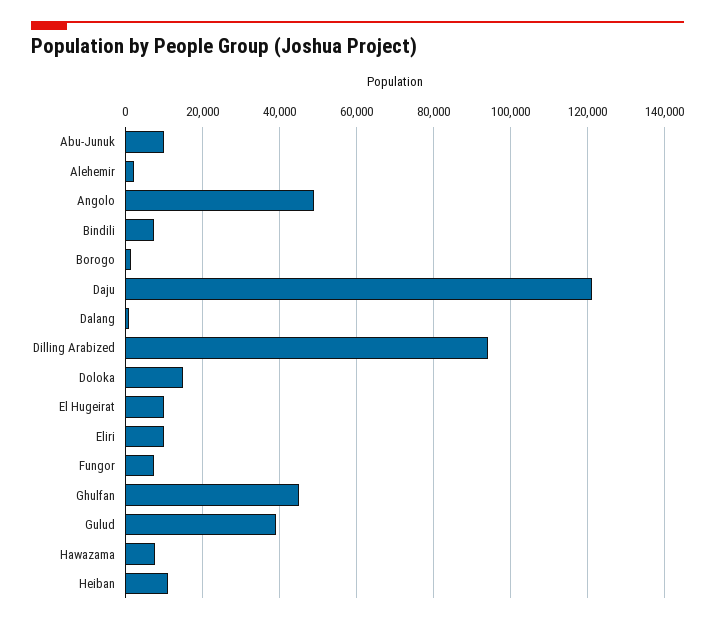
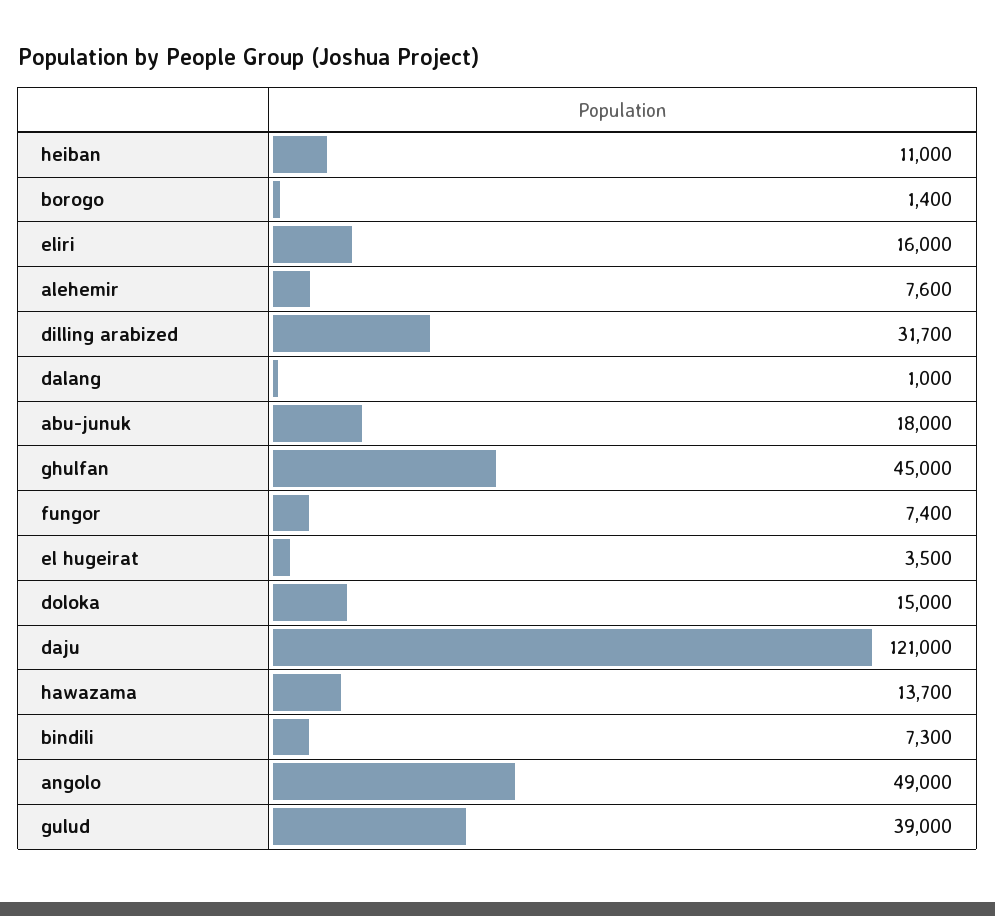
  {
-   "Abu-Junuk": 10000,
+   "Abu-Junuk": 18000,
-   "Alehemir": 2000,
+   "Alehemir": 7600,
    "Angolo": 49000,
    "Bindili": 7300,
    "Borogo": 1400,
    "Daju": 121000,
    "Dalang": 1000,
-   "Dilling Arabized": 94000,
+   "Dilling Arabized": 31700,
    "Doloka": 15000,
-   "El Hugeirat": 10000,
+   "El Hugeirat": 3500,
-   "Eliri": 10000,
+   "Eliri": 16000,
    "Fungor": 7400,
    "Ghulfan": 45000,
    "Gulud": 39000,
-   "Hawazama": 8000,
+   "Hawazama": 13700,
    "Heiban": 11000
  }

